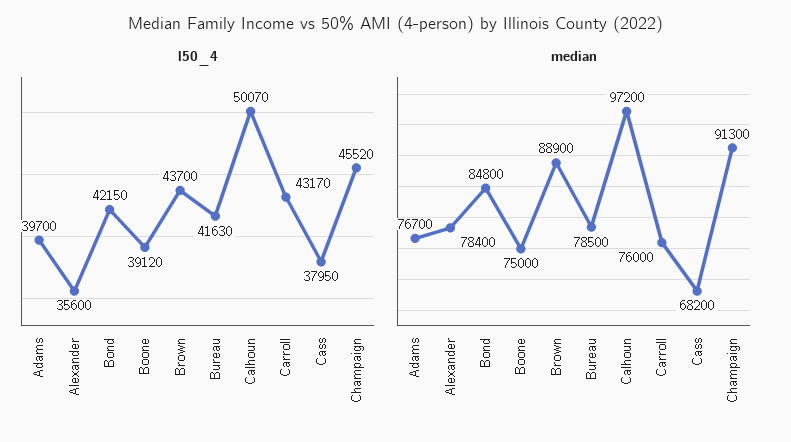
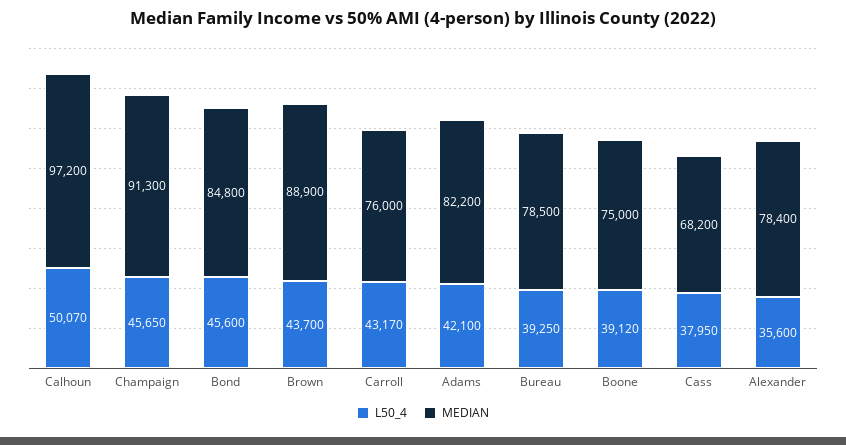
  {
    "l50_4": {
-     "Adams": 39700,
+     "Adams": 42100,
      "Alexander": 35600,
-     "Bond": 42150,
+     "Bond": 45600,
      "Boone": 39120,
      "Brown": 43700,
-     "Bureau": 41630,
+     "Bureau": 39250,
      "Calhoun": 50070,
      "Carroll": 43170,
      "Cass": 37950,
-     "Champaign": 45520
+     "Champaign": 45650
    },
    "median": {
-     "Adams": 76700,
+     "Adams": 82200,
      "Alexander": 78400,
      "Bond": 84800,
      "Boone": 75000,
      "Brown": 88900,
      "Bureau": 78500,
      "Calhoun": 97200,
      "Carroll": 76000,
      "Cass": 68200,
      "Champaign": 91300
    }
  }

